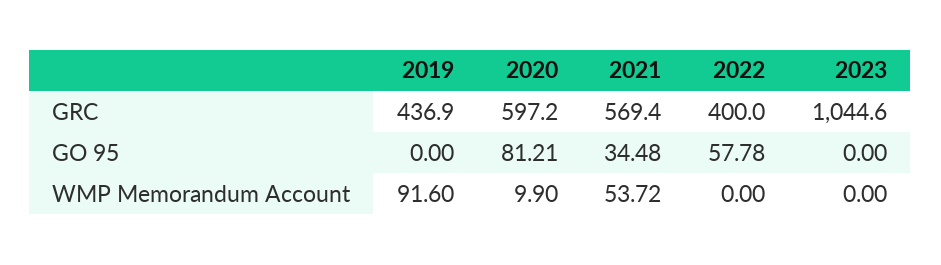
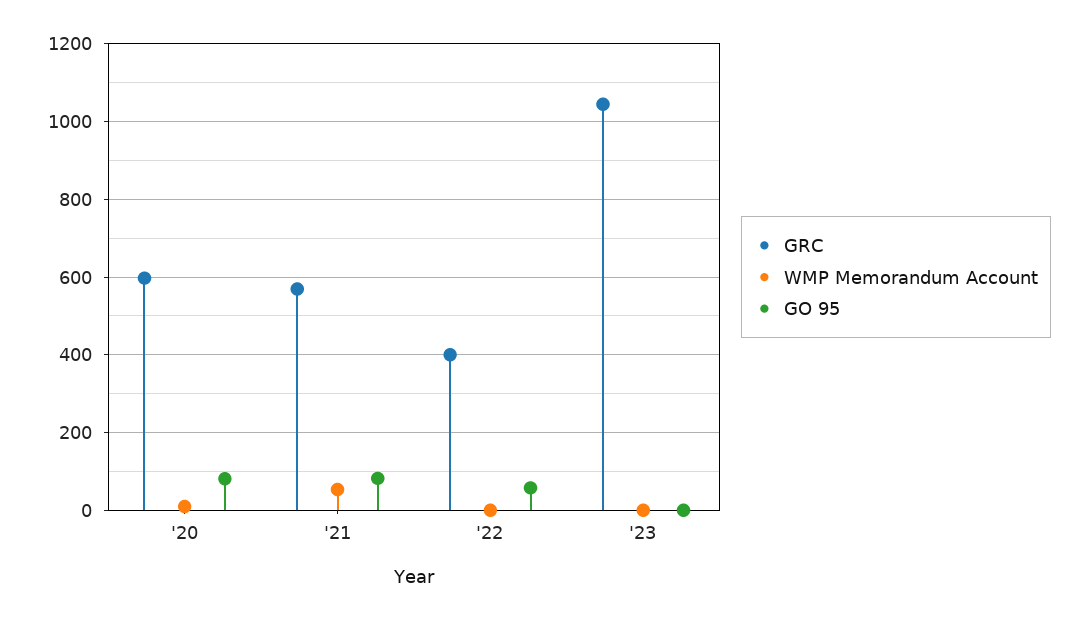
  {
    "GRC": {
-     "2019": 436.9,
      "2020": 597.2,
      "2021": 569.4,
      "2022": 400,
      "2023": 1044.6
    },
    "GO 95": {
-     "2019": 0,
      "2020": 81.21,
-     "2021": 34.48,
+     "2021": 80,
      "2022": 57.78,
      "2023": 0
    },
    "WMP Memorandum Account": {
-     "2019": 91.6,
      "2020": 9.9,
      "2021": 53.72,
      "2022": 0,
      "2023": 0
    }
  }

